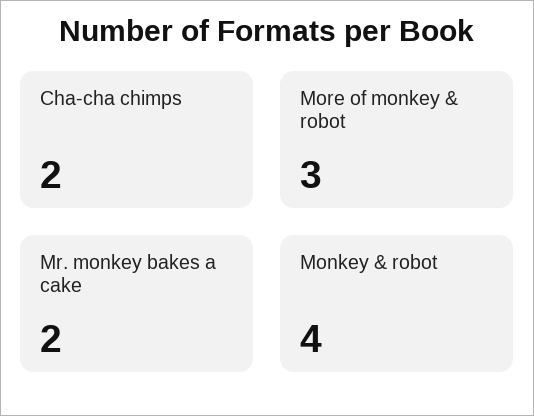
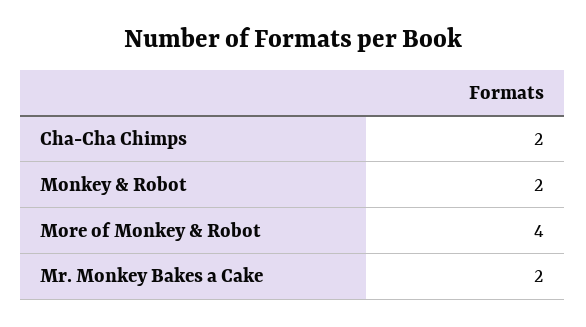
  {
    "Cha-cha chimps": 2,
-   "More of monkey & robot": 3,
+   "More of monkey & robot": 4,
    "Mr. monkey bakes a cake": 2,
-   "Monkey & robot": 4
+   "Monkey & robot": 2
  }

